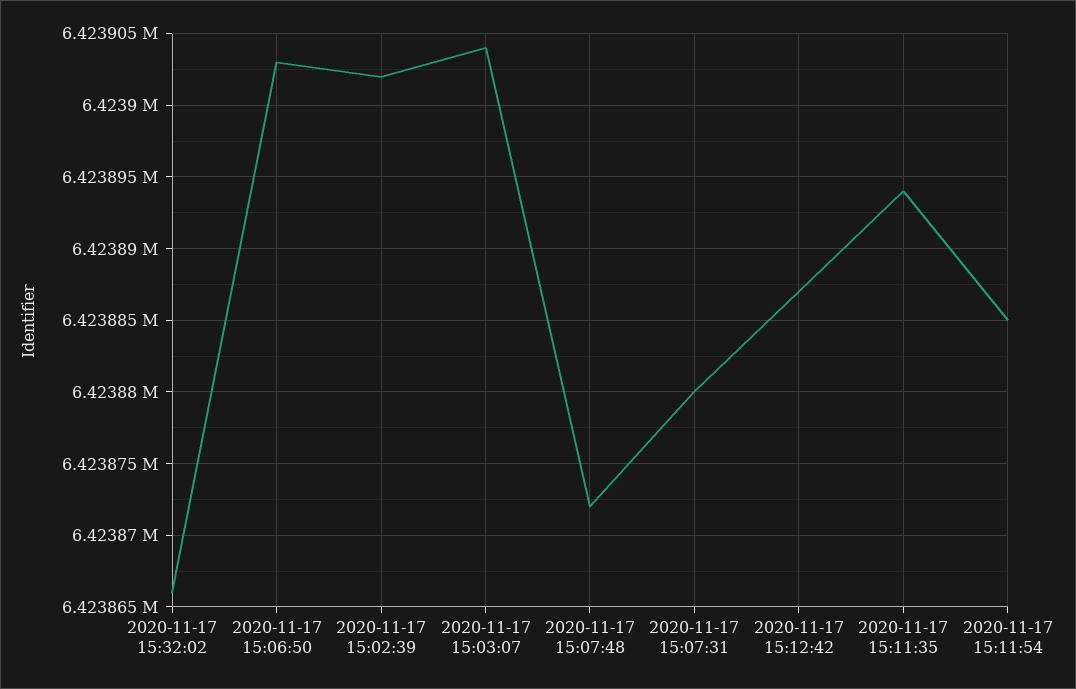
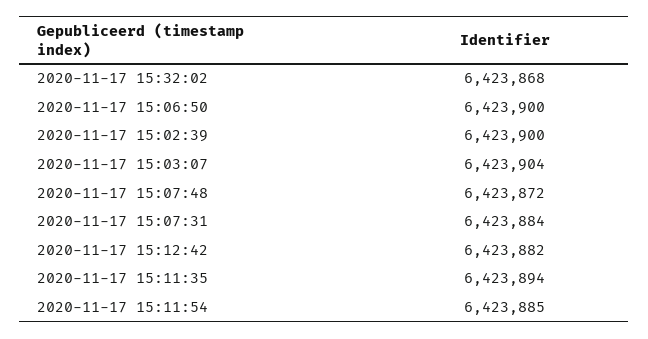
  {
-   "2020-11-17 15:32:02": 6423866,
+   "2020-11-17 15:32:02": 6423868,
-   "2020-11-17 15:06:50": 6423903,
+   "2020-11-17 15:06:50": 6423900,
-   "2020-11-17 15:02:39": 6423902,
+   "2020-11-17 15:02:39": 6423900,
    "2020-11-17 15:03:07": 6423904,
    "2020-11-17 15:07:48": 6423872,
-   "2020-11-17 15:07:31": 6423880,
+   "2020-11-17 15:07:31": 6423884,
-   "2020-11-17 15:12:42": 6423887,
+   "2020-11-17 15:12:42": 6423882,
    "2020-11-17 15:11:35": 6423894,
    "2020-11-17 15:11:54": 6423885
  }

